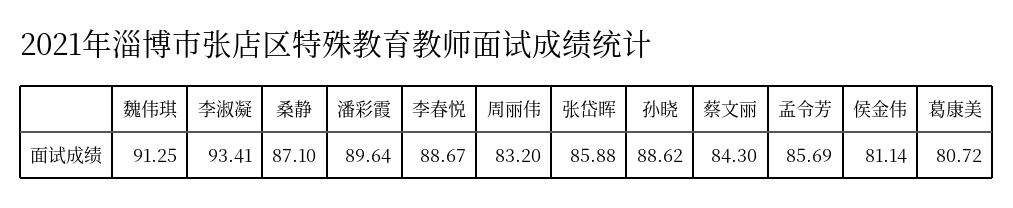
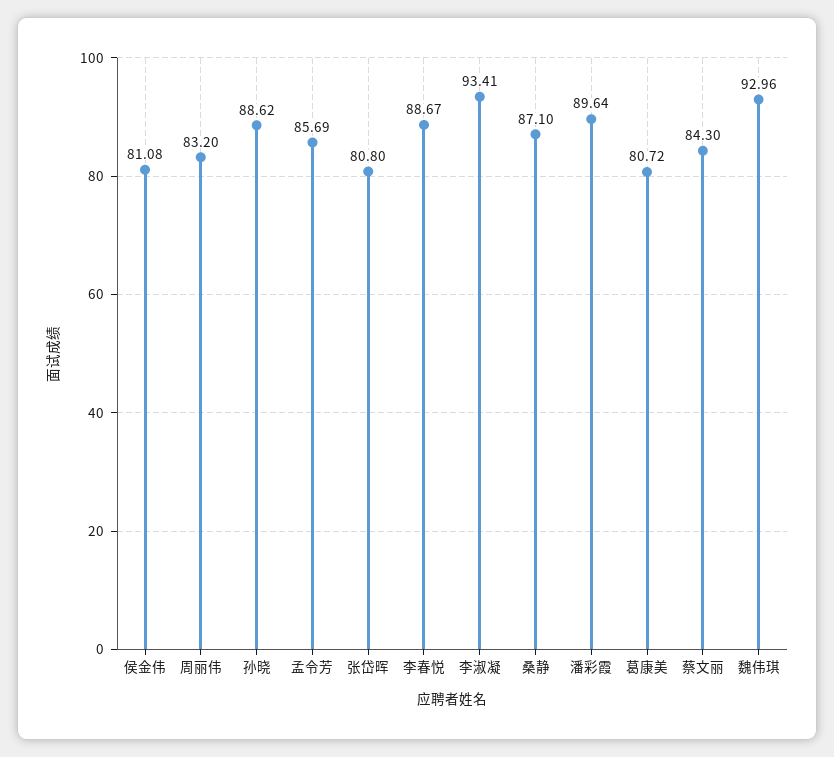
  {
-   "魏伟琪": 91.25,
+   "魏伟琪": 92.96,
    "李淑凝": 93.41,
    "桑静": 87.1,
    "潘彩霞": 89.64,
    "李春悦": 88.67,
    "周丽伟": 83.2,
-   "张岱晖": 85.88,
+   "张岱晖": 80.8,
    "孙晓": 88.62,
    "蔡文丽": 84.3,
    "孟令芳": 85.69,
-   "侯金伟": 81.14,
+   "侯金伟": 81.08,
    "葛康美": 80.72
  }

